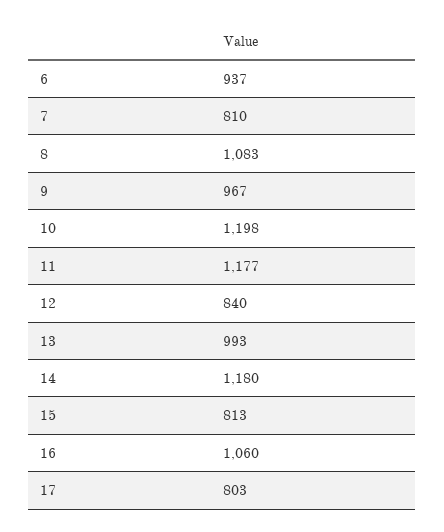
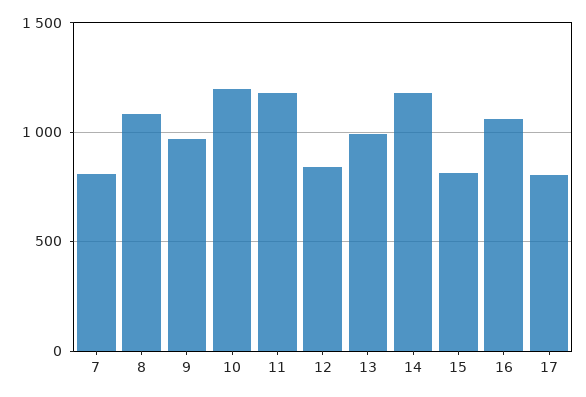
  {
-   "6": 937,
    "7": 810,
    "8": 1083,
    "9": 967,
    "10": 1198,
    "11": 1177,
    "12": 840,
    "13": 993,
    "14": 1180,
    "15": 813,
    "16": 1060,
    "17": 803
  }

